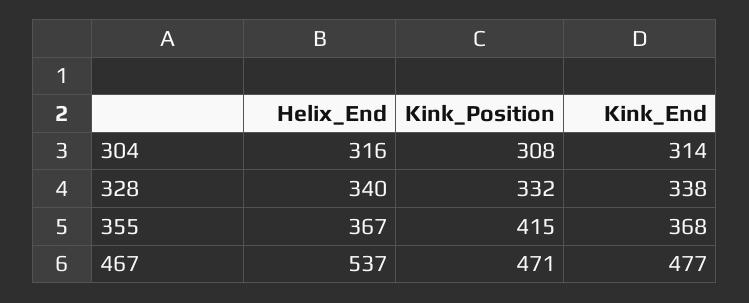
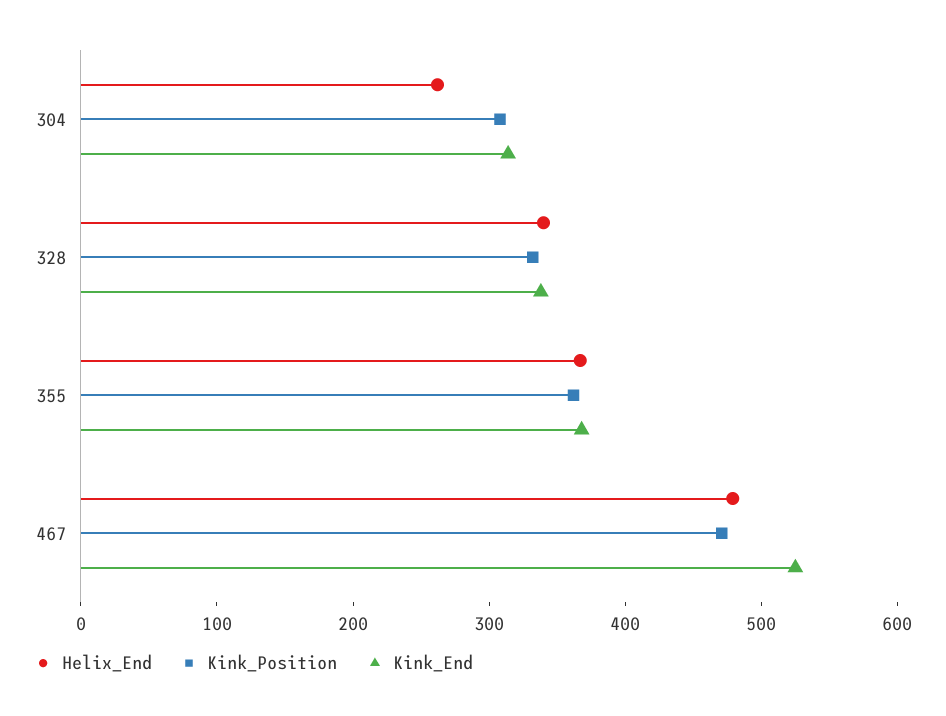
  {
    "Helix_End": {
-     "304": 316,
+     "304": 260,
      "328": 340,
      "355": 367,
-     "467": 537
+     "467": 480
    },
    "Kink_Position": {
      "304": 308,
      "328": 332,
-     "355": 415,
+     "355": 360,
      "467": 471
    },
    "Kink_End": {
      "304": 314,
      "328": 338,
      "355": 368,
-     "467": 477
+     "467": 520
    }
  }

